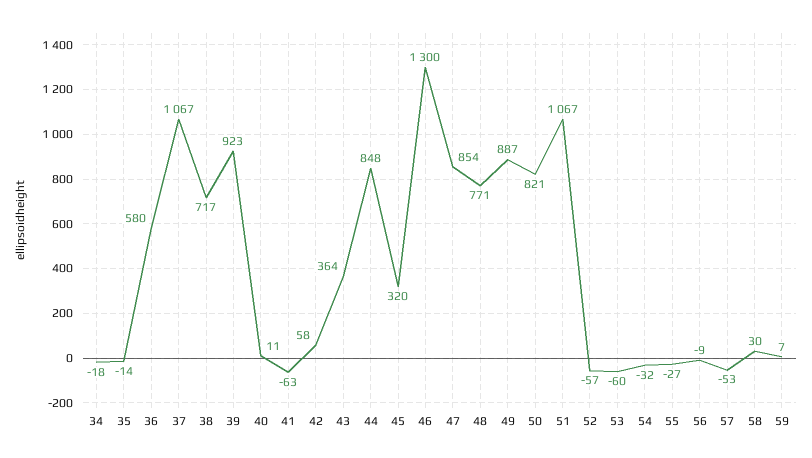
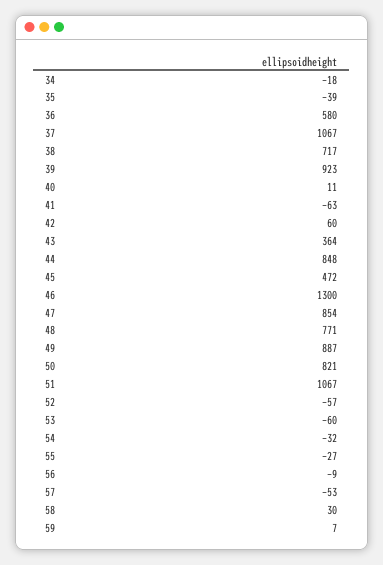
  {
    "34": -18,
-   "35": -14,
+   "35": -39,
    "36": 580,
    "37": 1067,
    "38": 717,
    "39": 923,
    "40": 11,
    "41": -63,
-   "42": 58,
+   "42": 60,
    "43": 364,
    "44": 848,
-   "45": 320,
+   "45": 472,
    "46": 1300,
    "47": 854,
    "48": 771,
    "49": 887,
    "50": 821,
    "51": 1067,
    "52": -57,
    "53": -60,
    "54": -32,
    "55": -27,
    "56": -9,
    "57": -53,
    "58": 30,
    "59": 7
  }

